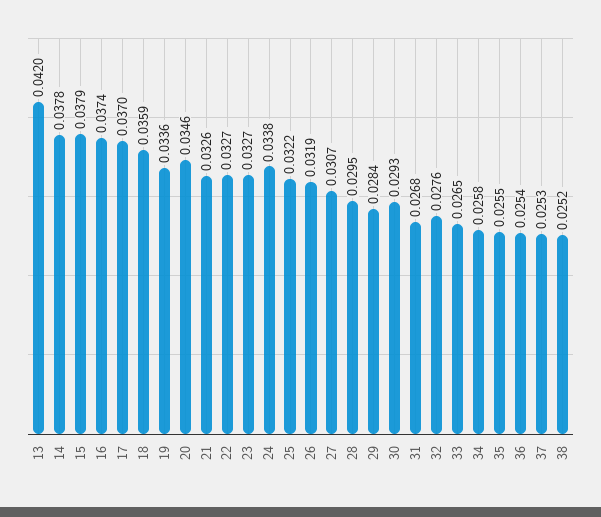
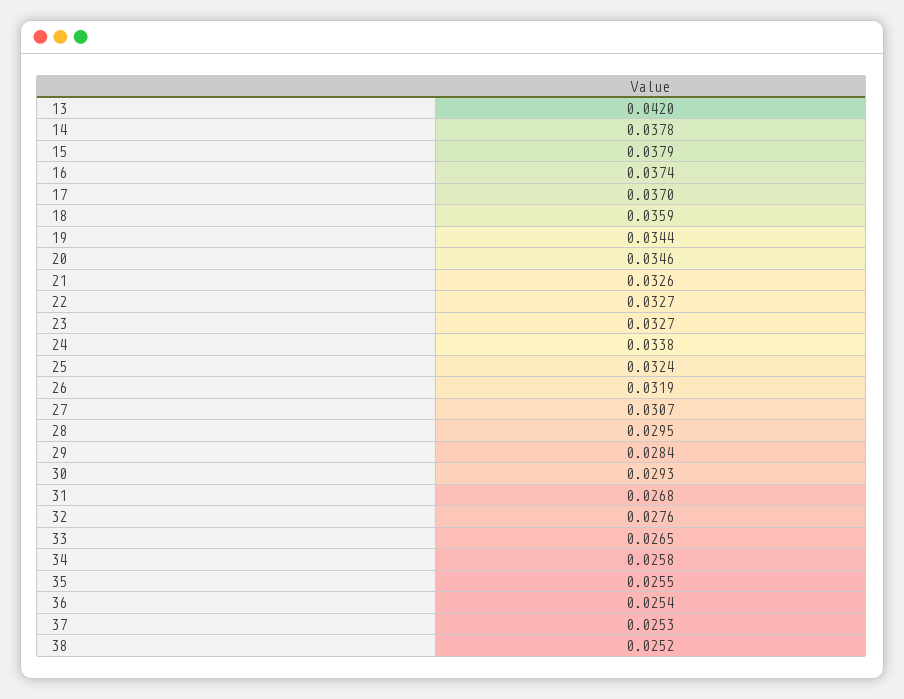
  {
    "13": 0.042,
    "14": 0.0378,
    "15": 0.0379,
    "16": 0.0374,
    "17": 0.037,
    "18": 0.0359,
-   "19": 0.0336,
+   "19": 0.0344,
    "20": 0.0346,
    "21": 0.0326,
    "22": 0.0327,
    "23": 0.0327,
    "24": 0.0338,
-   "25": 0.0322,
+   "25": 0.0324,
    "26": 0.0319,
    "27": 0.0307,
    "28": 0.0295,
    "29": 0.0284,
    "30": 0.0293,
    "31": 0.0268,
    "32": 0.0276,
    "33": 0.0265,
    "34": 0.0258,
    "35": 0.0255,
    "36": 0.0254,
    "37": 0.0253,
    "38": 0.0252
  }

